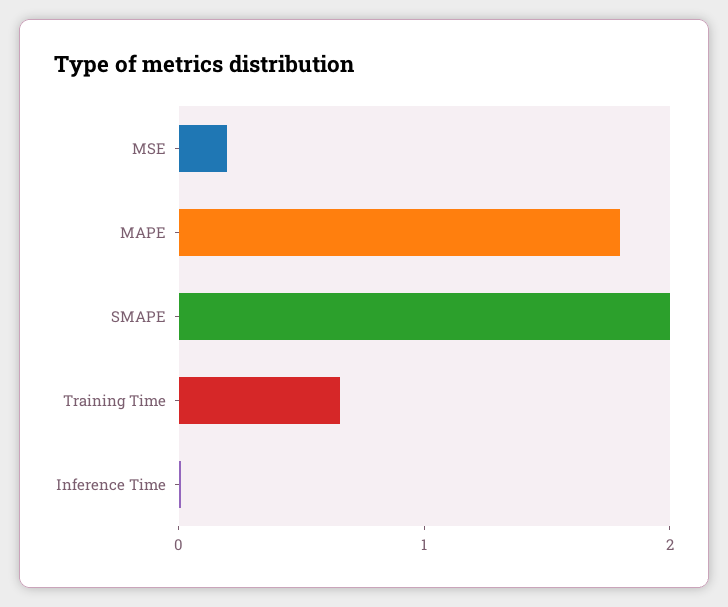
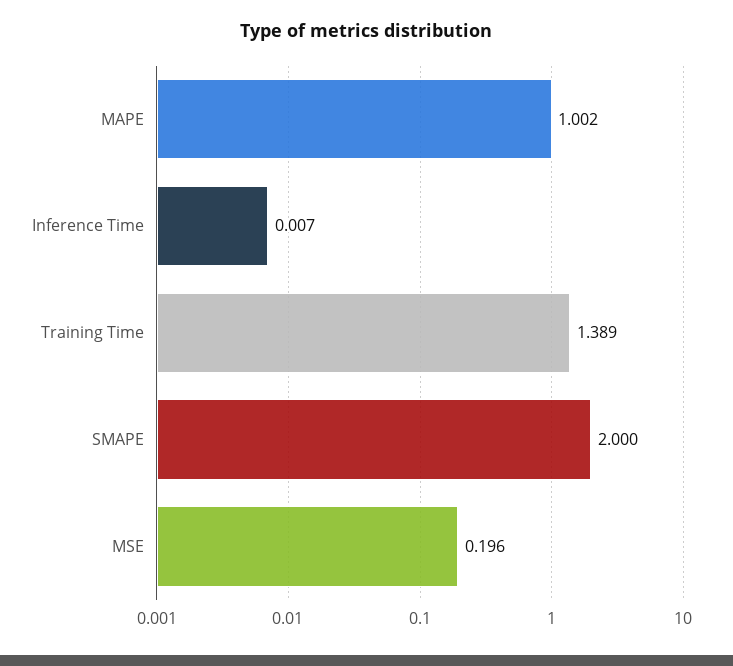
  {
    "MSE": 0.196,
-   "MAPE": 1.8,
+   "MAPE": 1.002,
    "SMAPE": 2,
-   "Training Time": 0.6,
+   "Training Time": 1.389,
    "Inference Time": 0.007
  }

